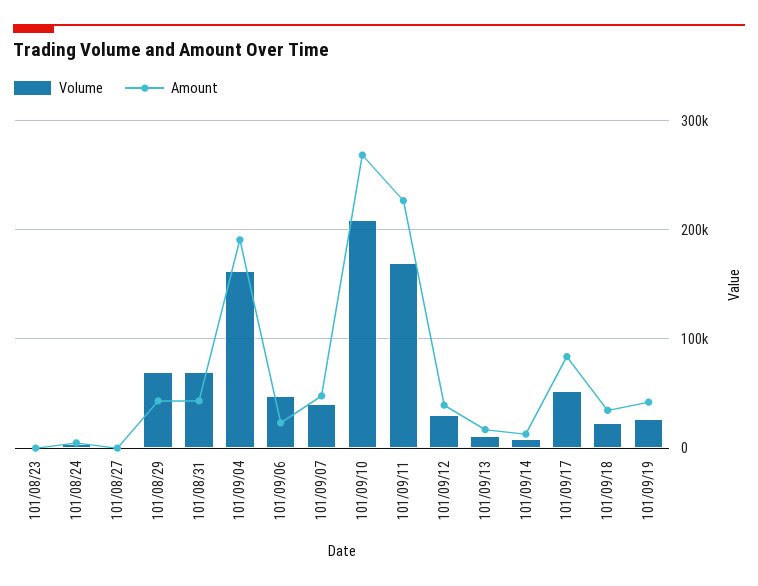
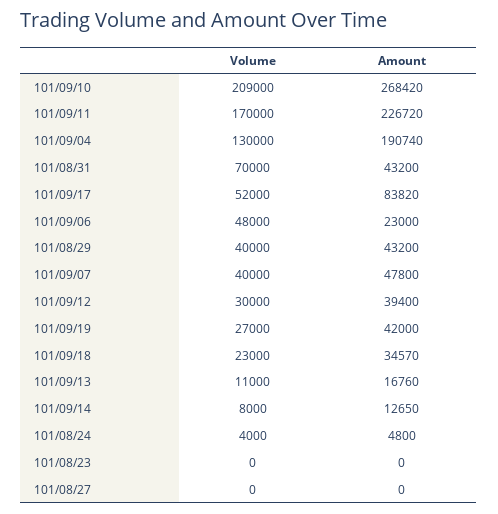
  {
    "Volume": {
      "101/08/23": 0,
      "101/08/24": 4000,
      "101/08/27": 0,
-     "101/08/29": 70000,
+     "101/08/29": 40000,
      "101/08/31": 70000,
-     "101/09/04": 160000,
+     "101/09/04": 130000,
      "101/09/06": 48000,
      "101/09/07": 40000,
      "101/09/10": 209000,
      "101/09/11": 170000,
      "101/09/12": 30000,
      "101/09/13": 11000,
      "101/09/14": 8000,
      "101/09/17": 52000,
      "101/09/18": 23000,
      "101/09/19": 27000
    },
    "Amount": {
      "101/08/23": 0,
      "101/08/24": 4800,
      "101/08/27": 0,
      "101/08/29": 43200,
      "101/08/31": 43200,
      "101/09/04": 190740,
      "101/09/06": 23000,
      "101/09/07": 47800,
      "101/09/10": 268420,
      "101/09/11": 226720,
      "101/09/12": 39400,
      "101/09/13": 16760,
      "101/09/14": 12650,
      "101/09/17": 83820,
      "101/09/18": 34570,
      "101/09/19": 42000
    }
  }

